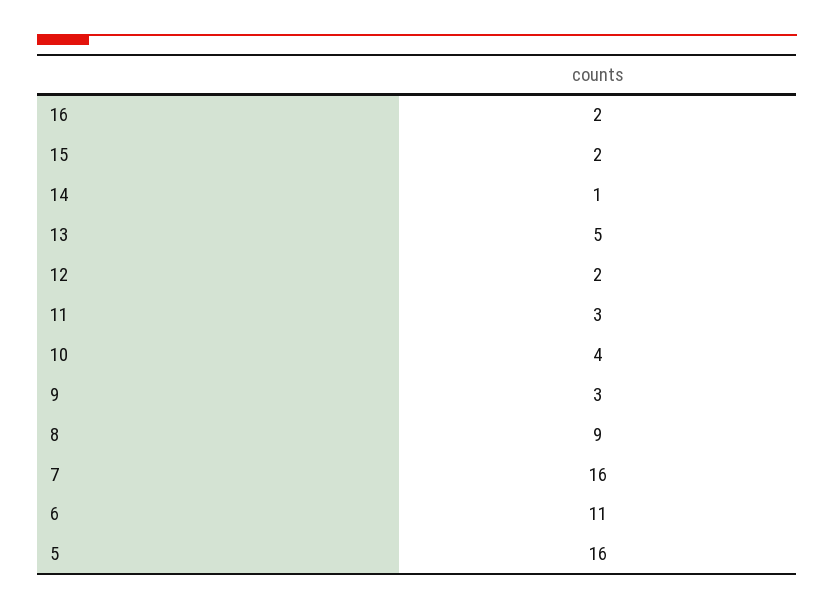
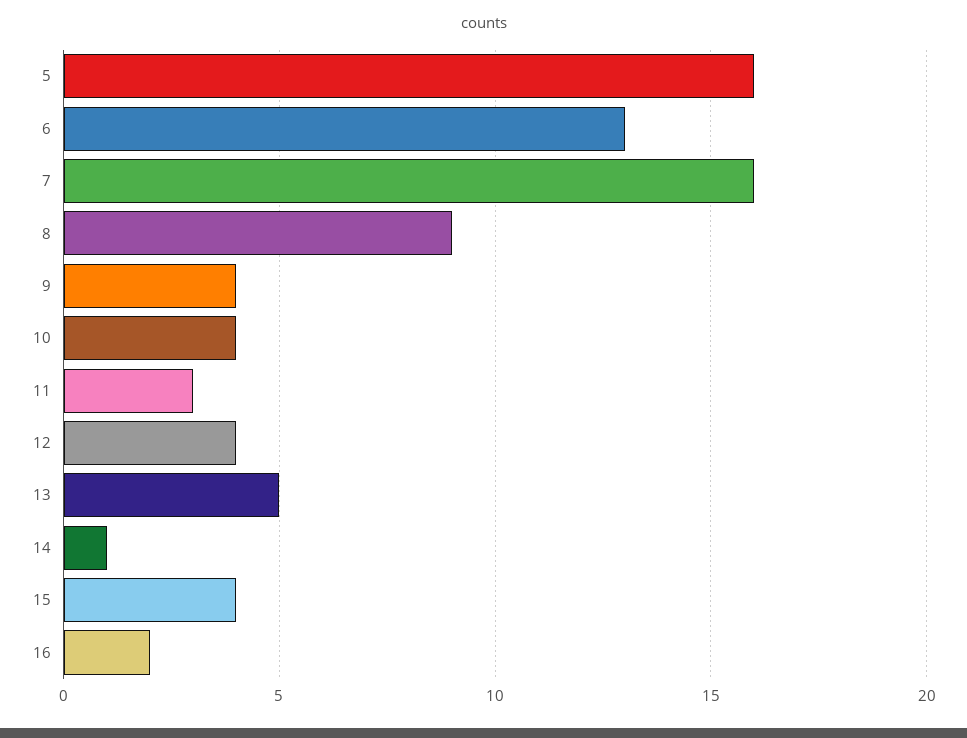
  {
    "16": 2,
-   "15": 2,
+   "15": 4,
    "14": 1,
    "13": 5,
-   "12": 2,
+   "12": 4,
    "11": 3,
    "10": 4,
-   "9": 3,
+   "9": 4,
    "8": 9,
    "7": 16,
-   "6": 11,
+   "6": 13,
    "5": 16
  }

